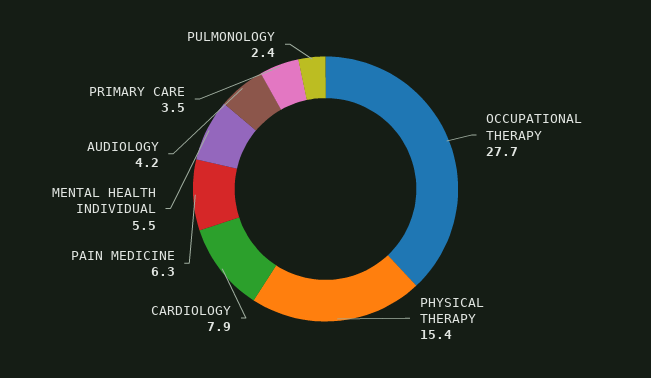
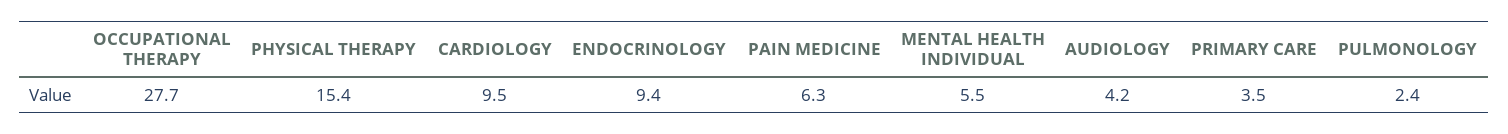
  {
    "OCCUPATIONAL THERAPY": 27.7,
    "PHYSICAL THERAPY": 15.4,
-   "CARDIOLOGY": 7.9,
+   "CARDIOLOGY": 9.5,
    "PAIN MEDICINE": 6.3,
    "MENTAL HEALTH INDIVIDUAL": 5.5,
    "AUDIOLOGY": 4.2,
    "PRIMARY CARE": 3.5,
-   "PULMONOLOGY": 2.4
+   "PULMONOLOGY": 2.4,
+   "ENDOCRINOLOGY": 9.4
  }

